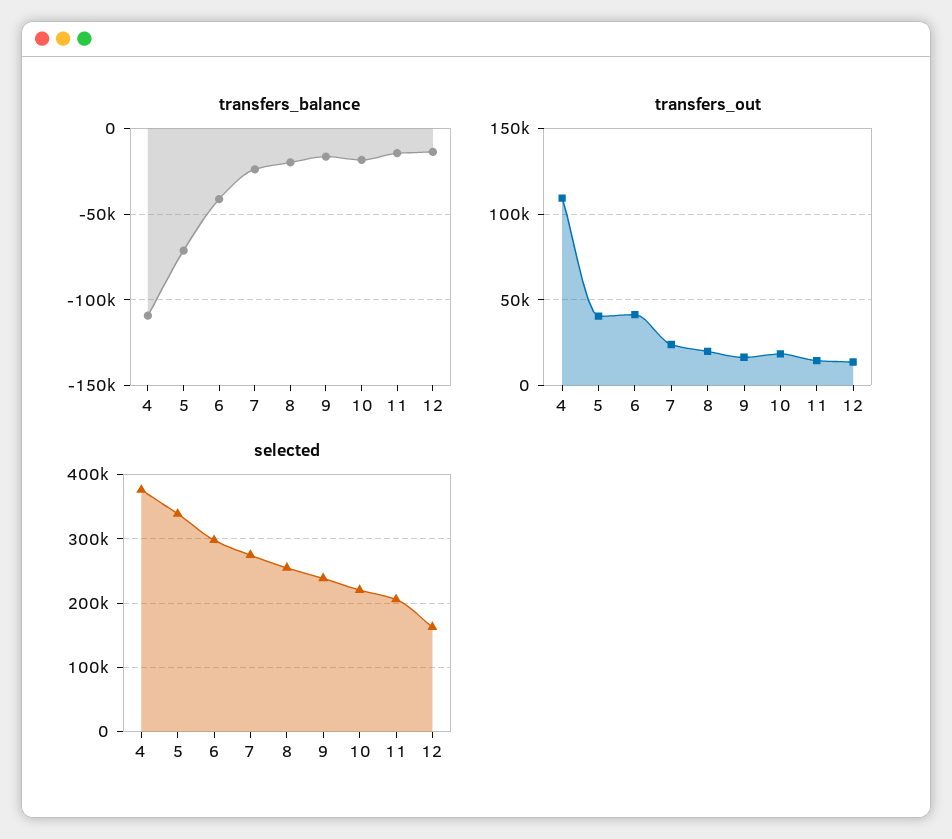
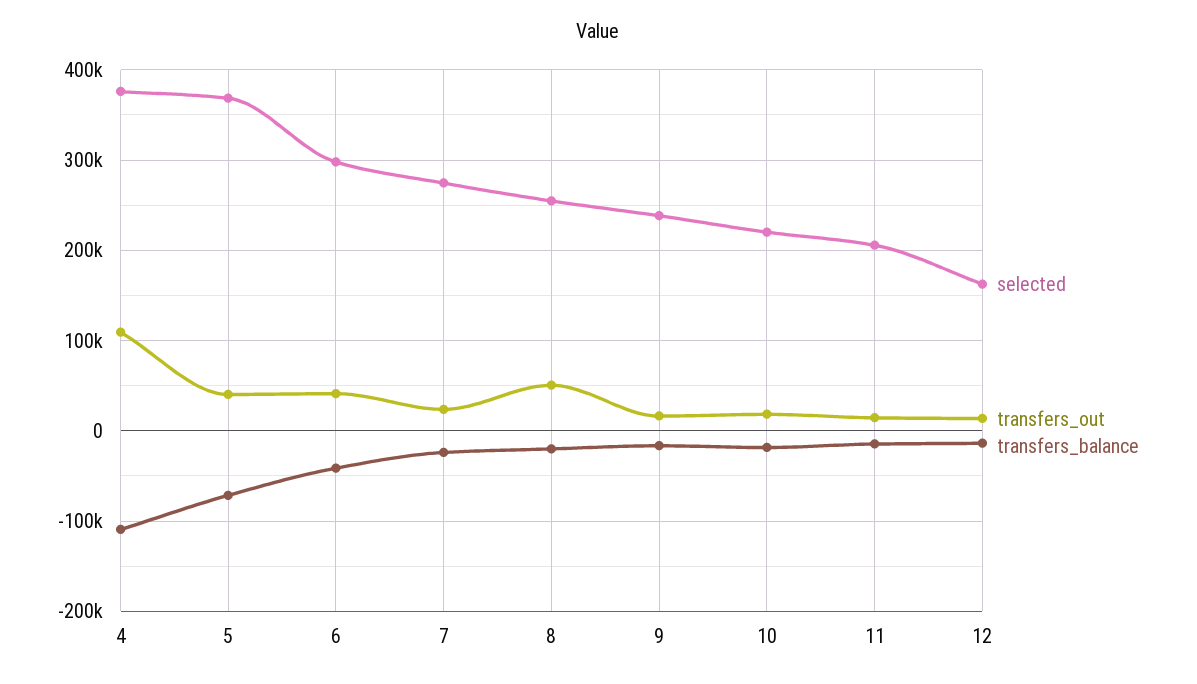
  {
    "transfers_balance": {
      "4": -110000,
      "5": -70000,
      "6": -40000,
      "7": -25000,
      "8": -20000,
      "9": -15000,
      "10": -20000,
      "11": -15000,
      "12": -15000
    },
    "transfers_out": {
      "4": 110000,
      "5": 40000,
      "6": 40000,
      "7": 25000,
-     "8": 20000,
+     "8": 50000,
      "9": 15000,
      "10": 20000,
      "11": 15000,
      "12": 15000
    },
    "selected": {
      "4": 380000,
-     "5": 340000,
+     "5": 370000,
      "6": 300000,
      "7": 270000,
      "8": 250000,
      "9": 240000,
      "10": 220000,
      "11": 210000,
      "12": 160000
    }
  }

